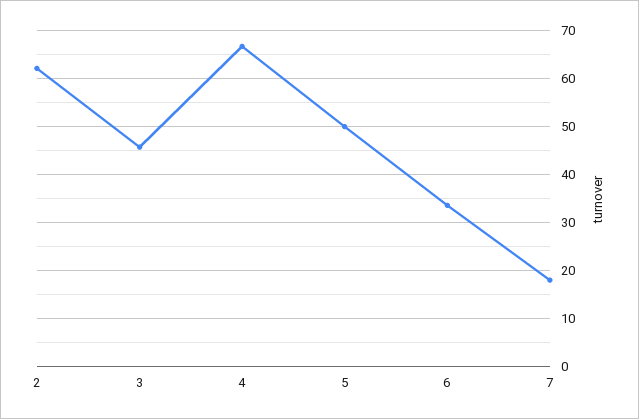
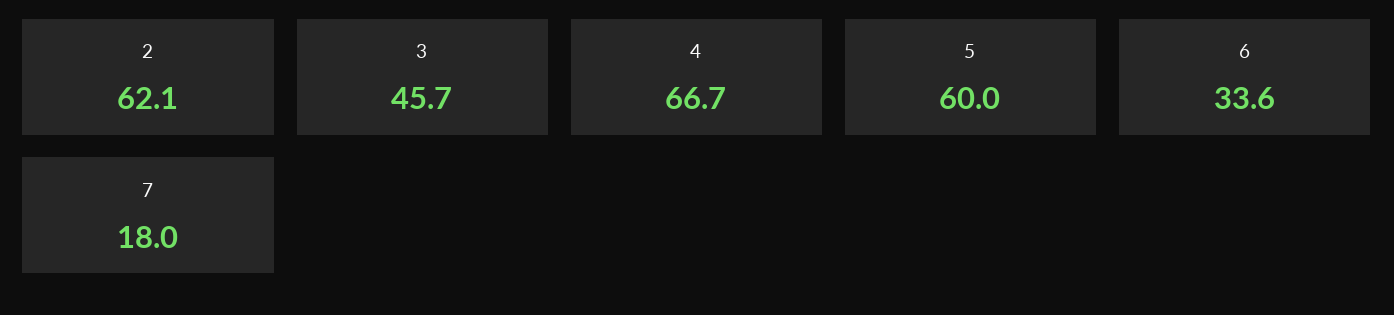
  {
    "2": 62.1,
    "3": 45.7,
    "4": 66.7,
-   "5": 50,
+   "5": 60,
    "6": 33.6,
    "7": 18
  }

